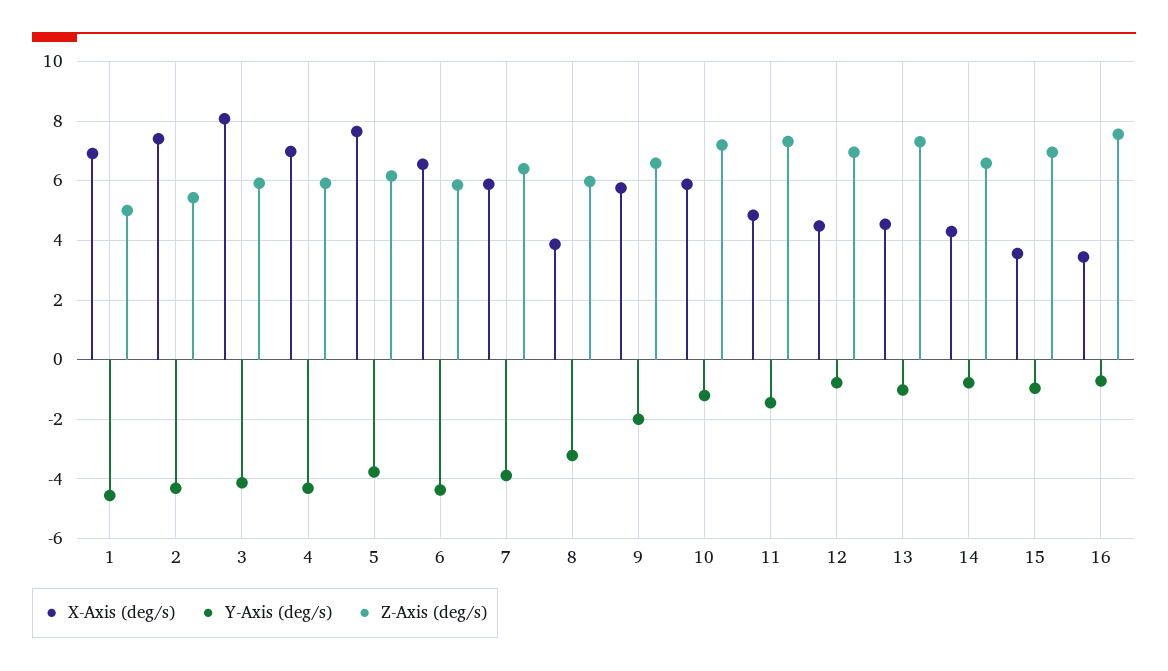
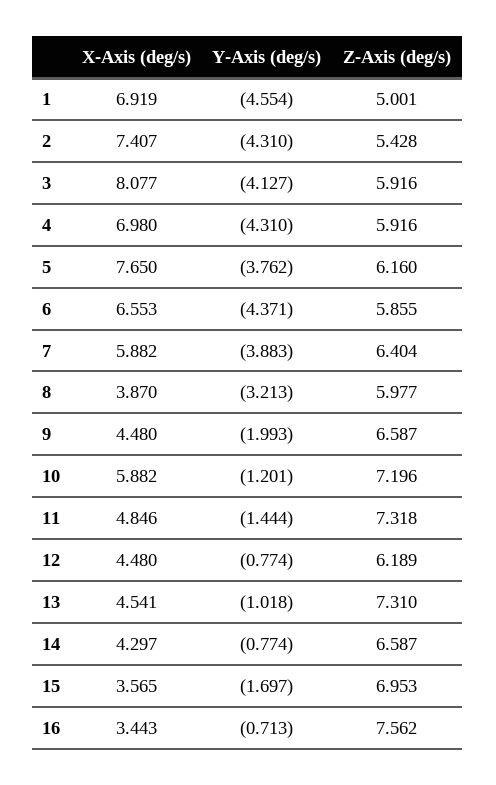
  {
    "X-Axis (deg/s)": {
      "1": 6.919,
      "2": 7.407,
      "3": 8.077,
      "4": 6.98,
      "5": 7.65,
      "6": 6.553,
      "7": 5.882,
      "8": 3.87,
-     "9": 5.75,
+     "9": 4.48,
      "10": 5.882,
      "11": 4.846,
      "12": 4.48,
      "13": 4.541,
      "14": 4.297,
      "15": 3.565,
      "16": 3.443
    },
    "Y-Axis (deg/s)": {
      "1": -4.554,
      "2": -4.31,
      "3": -4.127,
      "4": -4.31,
      "5": -3.762,
      "6": -4.371,
      "7": -3.883,
      "8": -3.213,
      "9": -1.993,
      "10": -1.201,
      "11": -1.444,
      "12": -0.774,
      "13": -1.018,
      "14": -0.774,
-     "15": -1,
+     "15": -1.697,
      "16": -0.713
    },
    "Z-Axis (deg/s)": {
      "1": 5.001,
      "2": 5.428,
      "3": 5.916,
      "4": 5.916,
      "5": 6.16,
      "6": 5.855,
      "7": 6.404,
      "8": 5.977,
      "9": 6.587,
      "10": 7.196,
      "11": 7.318,
-     "12": 7,
+     "12": 6.189,
      "13": 7.31,
      "14": 6.587,
      "15": 6.953,
      "16": 7.562
    }
  }

